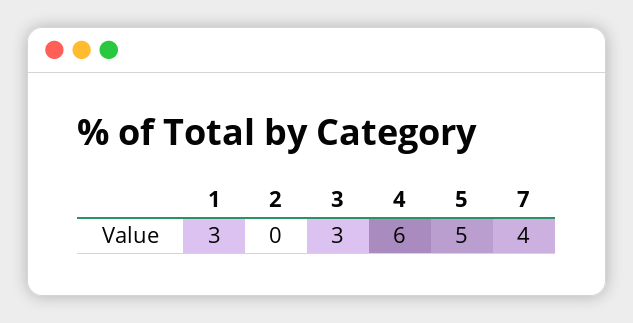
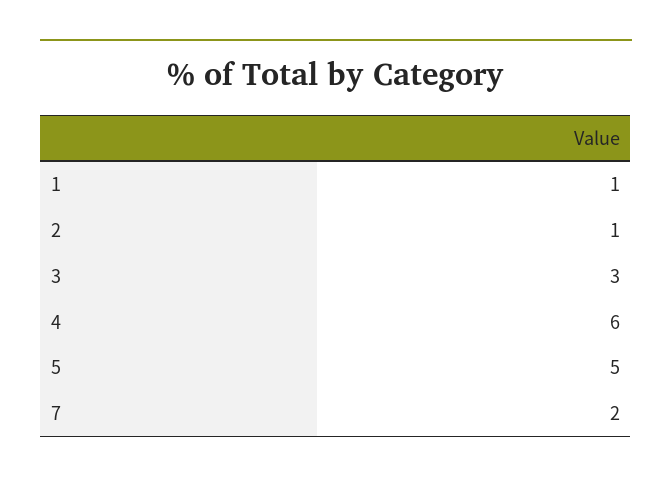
  {
-   "1": 3,
+   "1": 1,
-   "2": 0,
+   "2": 1,
    "3": 3,
    "4": 6,
    "5": 5,
-   "7": 4
+   "7": 2
  }

